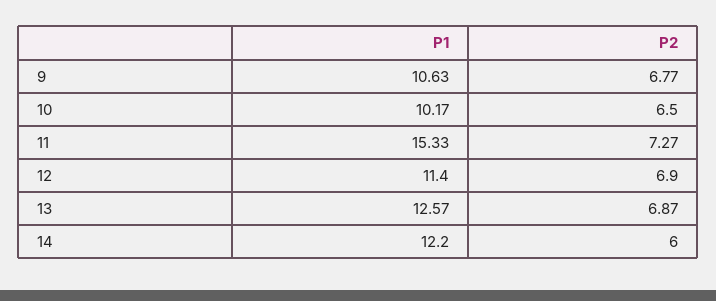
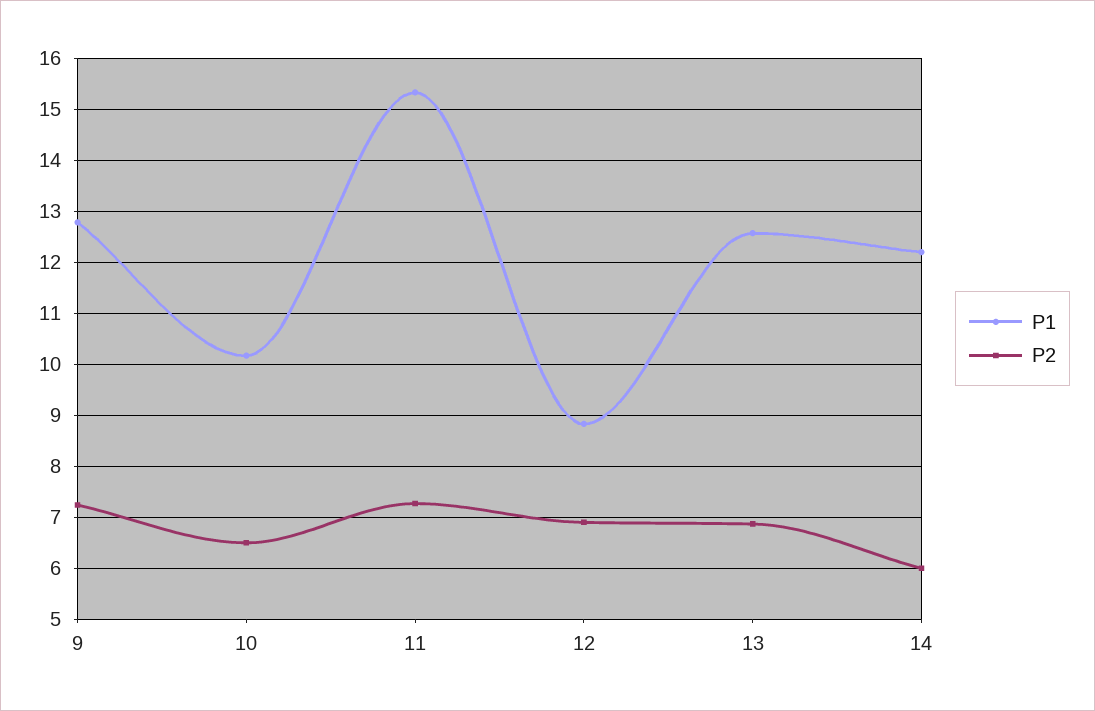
  {
    "P1": {
-     "9": 10.63,
+     "9": 12.8,
      "10": 10.17,
      "11": 15.33,
-     "12": 11.4,
+     "12": 8.8,
      "13": 12.57,
      "14": 12.2
    },
    "P2": {
-     "9": 6.77,
+     "9": 7.2,
      "10": 6.5,
      "11": 7.27,
      "12": 6.9,
      "13": 6.87,
      "14": 6
    }
  }

